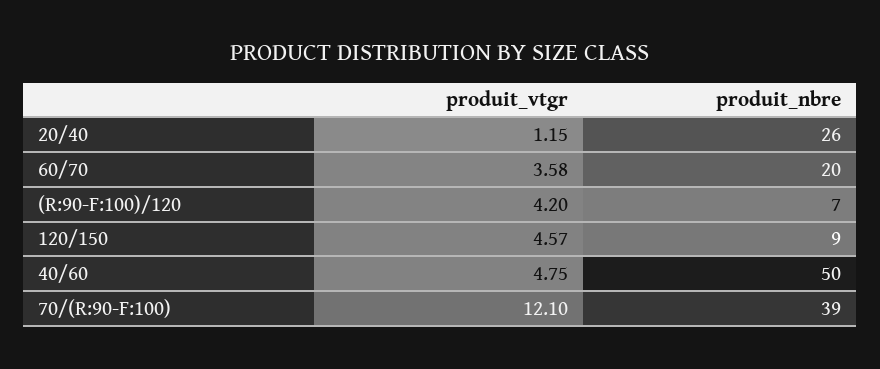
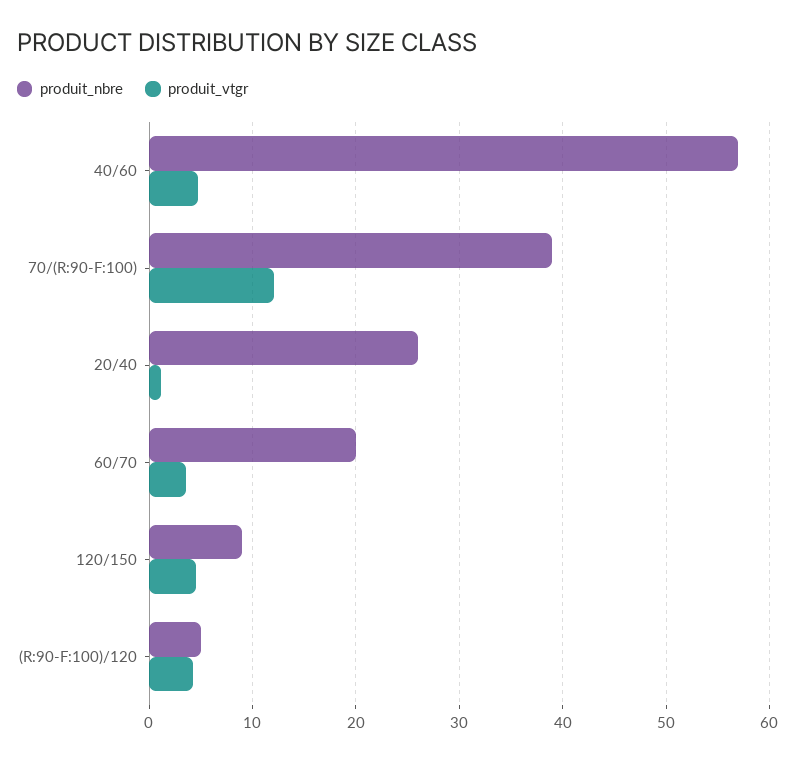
  {
    "produit_vtgr": {
      "20/40": 1.15,
      "60/70": 3.58,
      "(R:90-F:100)/120": 4.2,
      "120/150": 4.57,
      "40/60": 4.75,
      "70/(R:90-F:100)": 12.1
    },
    "produit_nbre": {
      "20/40": 26,
      "60/70": 20,
-     "(R:90-F:100)/120": 7,
+     "(R:90-F:100)/120": 5,
      "120/150": 9,
-     "40/60": 50,
+     "40/60": 57,
      "70/(R:90-F:100)": 39
    }
  }

